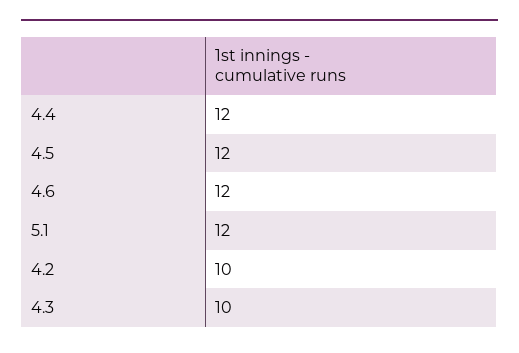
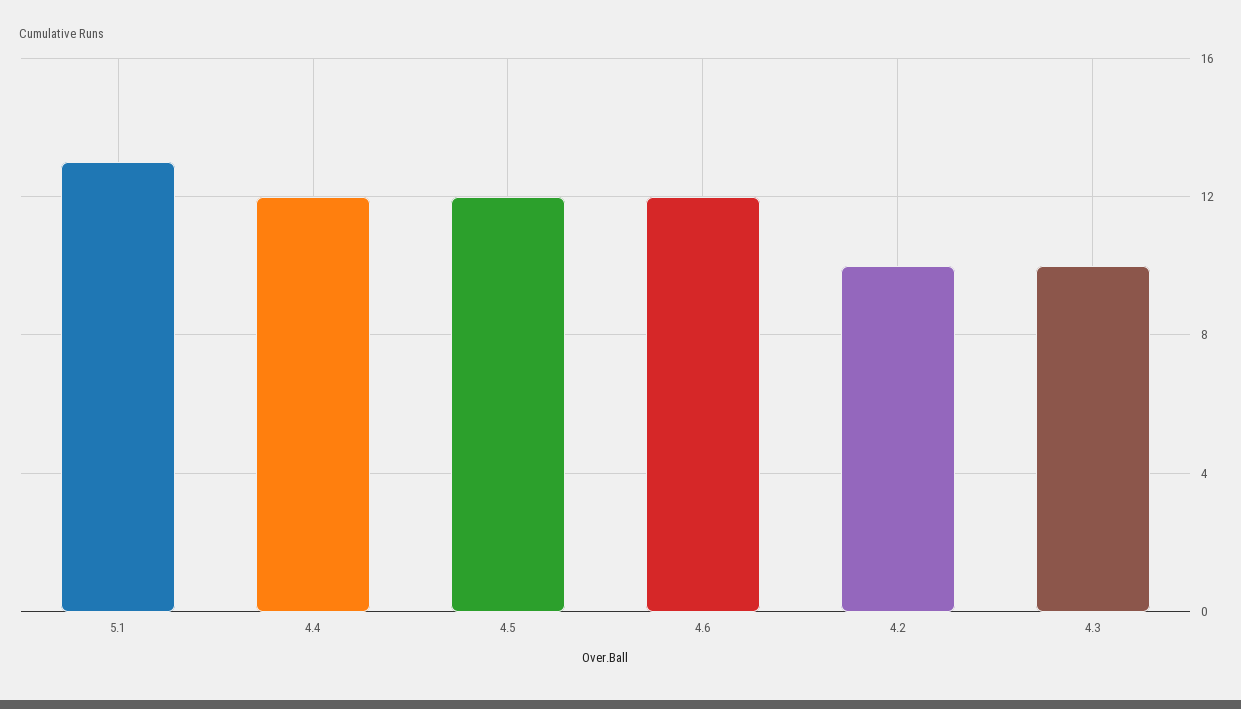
  {
    "4.4": 12,
    "4.5": 12,
    "4.6": 12,
-   "5.1": 12,
+   "5.1": 13,
    "4.2": 10,
    "4.3": 10
  }

